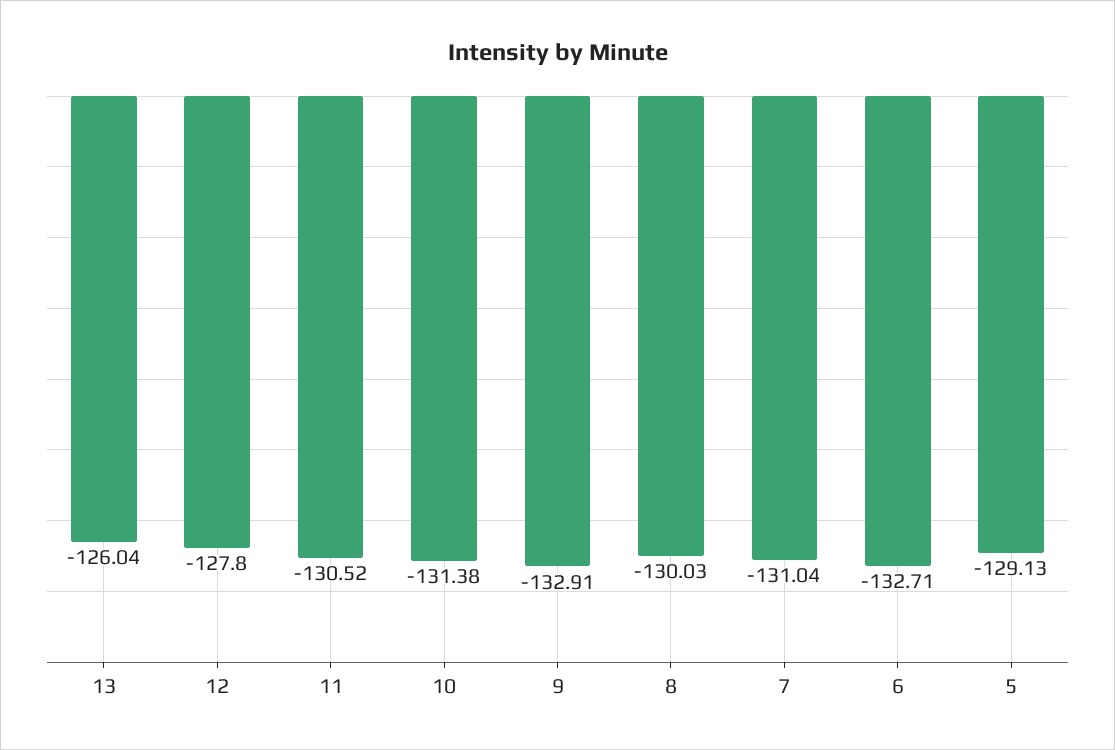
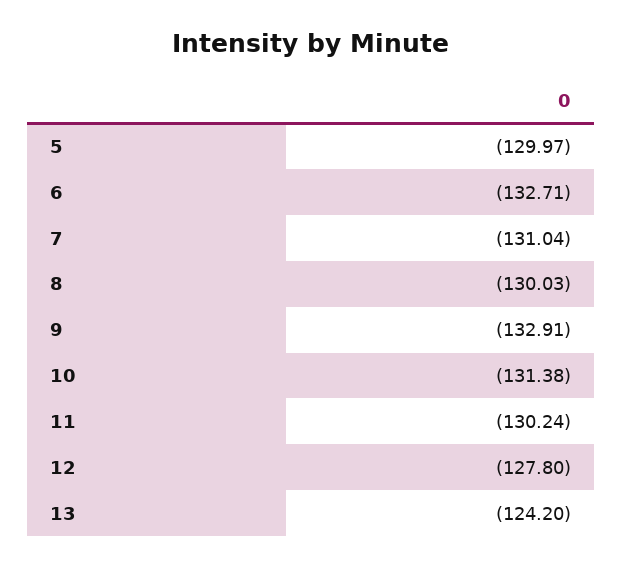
  {
-   "13": -126.04,
+   "13": -124.2,
    "12": -127.8,
-   "11": -130.52,
+   "11": -130.24,
    "10": -131.38,
    "9": -132.91,
    "8": -130.03,
    "7": -131.04,
    "6": -132.71,
-   "5": -129.13
+   "5": -129.97
  }

